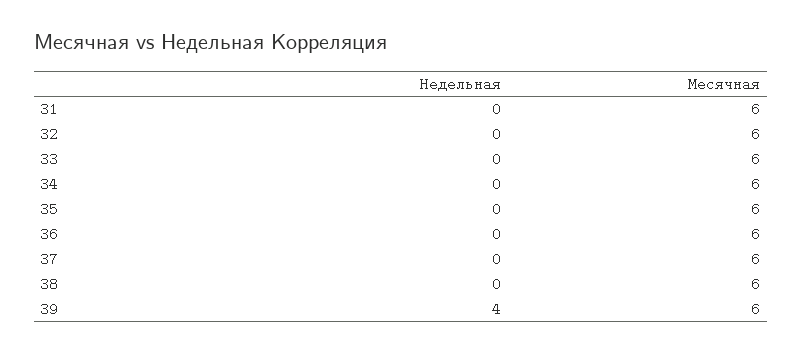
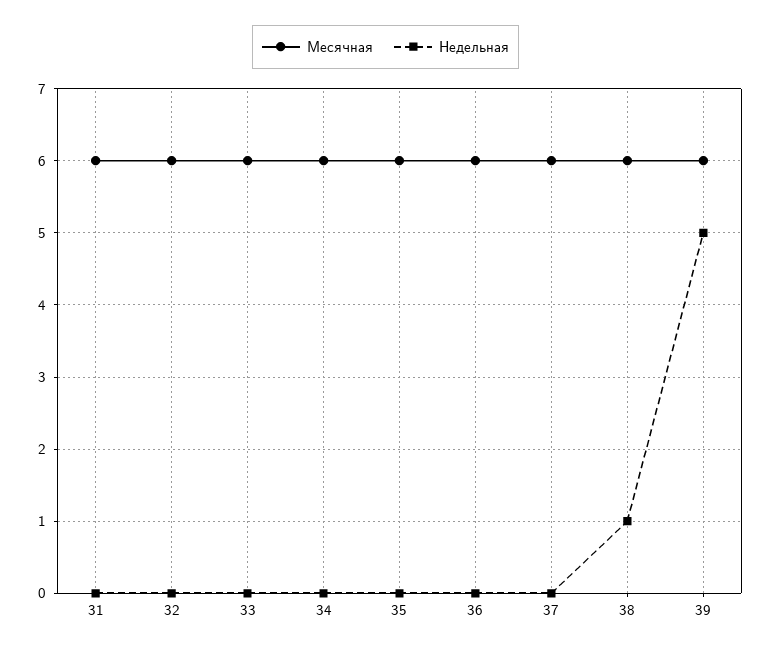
  {
    "Недельная": {
      "31": 0,
      "32": 0,
      "33": 0,
      "34": 0,
      "35": 0,
      "36": 0,
      "37": 0,
-     "38": 0,
+     "38": 1,
-     "39": 4
+     "39": 5
    },
    "Месячная": {
      "31": 6,
      "32": 6,
      "33": 6,
      "34": 6,
      "35": 6,
      "36": 6,
      "37": 6,
      "38": 6,
      "39": 6
    }
  }

